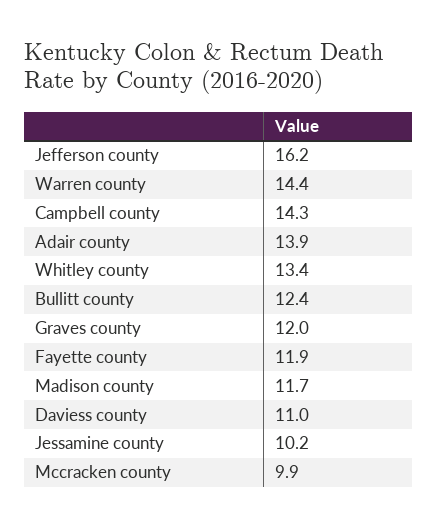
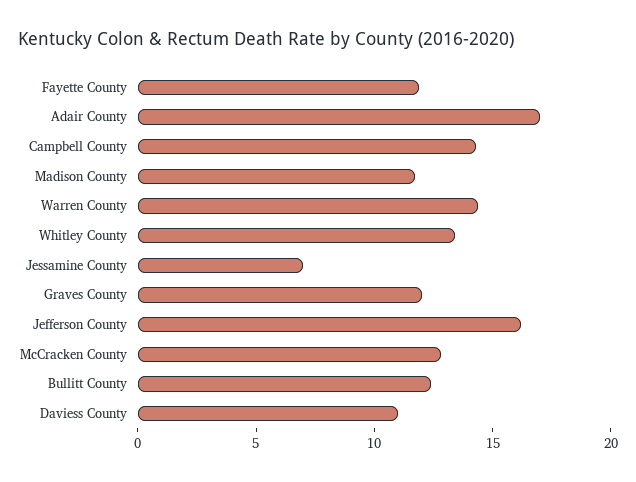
  {
    "Jefferson county": 16.2,
    "Warren county": 14.4,
    "Campbell county": 14.3,
-   "Adair county": 13.9,
+   "Adair county": 17,
    "Whitley county": 13.4,
    "Bullitt county": 12.4,
    "Graves county": 12,
    "Fayette county": 11.9,
    "Madison county": 11.7,
    "Daviess county": 11,
-   "Jessamine county": 10.2,
+   "Jessamine county": 7,
-   "Mccracken county": 9.9
+   "Mccracken county": 13
  }

